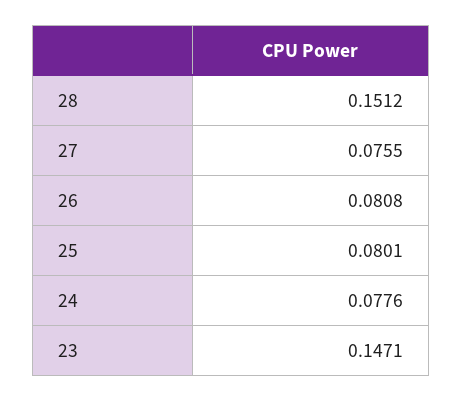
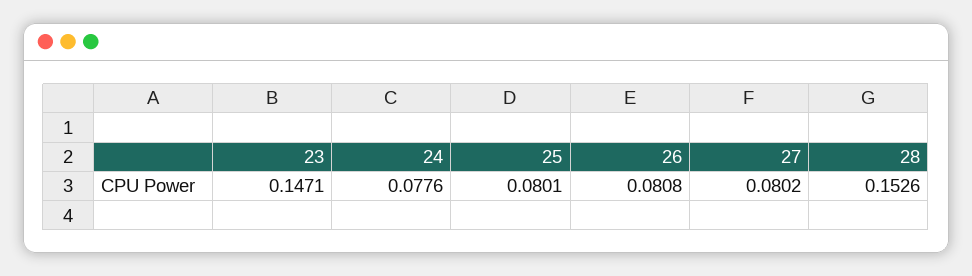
  {
-   "28": 0.1512,
+   "28": 0.1526,
-   "27": 0.0755,
+   "27": 0.0802,
    "26": 0.0808,
    "25": 0.0801,
    "24": 0.0776,
    "23": 0.1471
  }

